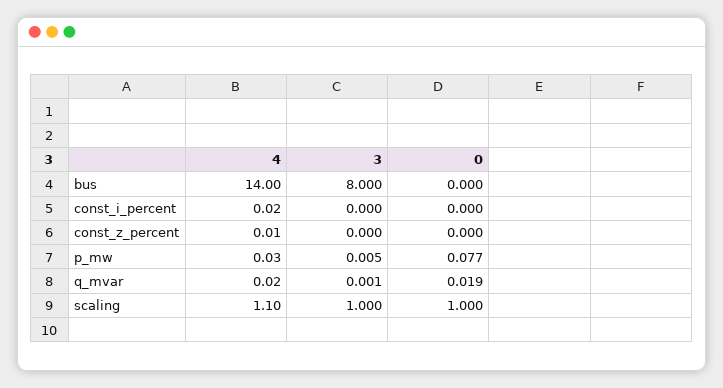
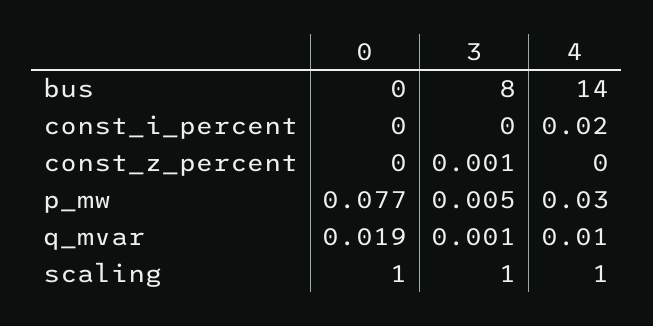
  {
    "4": {
      "bus": 14,
      "const_i_percent": 0.02,
-     "const_z_percent": 0.01,
+     "const_z_percent": 0,
      "p_mw": 0.03,
-     "q_mvar": 0.02,
+     "q_mvar": 0.01,
-     "scaling": 1.1
+     "scaling": 1
    },
    "3": {
      "bus": 8,
      "const_i_percent": 0,
-     "const_z_percent": 0,
+     "const_z_percent": 0.001,
      "p_mw": 0.005,
      "q_mvar": 0.001,
      "scaling": 1
    },
    "0": {
      "bus": 0,
      "const_i_percent": 0,
      "const_z_percent": 0,
      "p_mw": 0.077,
      "q_mvar": 0.019,
      "scaling": 1
    }
  }

